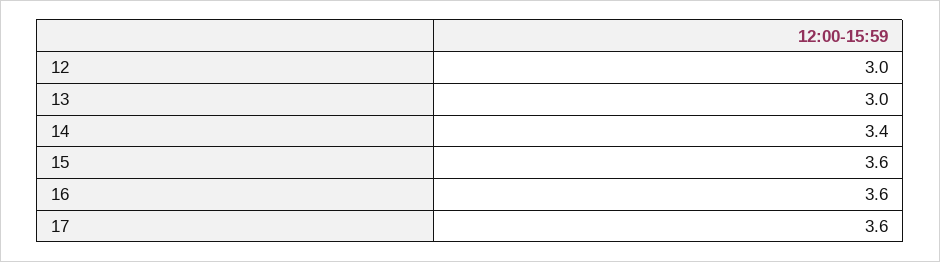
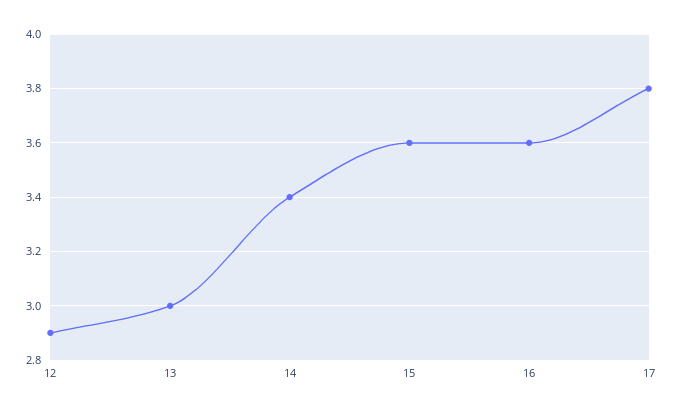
  {
-   "12": 3,
+   "12": 2.9,
    "13": 3,
    "14": 3.4,
    "15": 3.6,
    "16": 3.6,
-   "17": 3.6
+   "17": 3.8
  }

